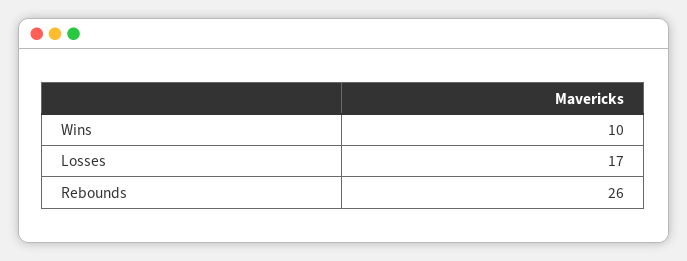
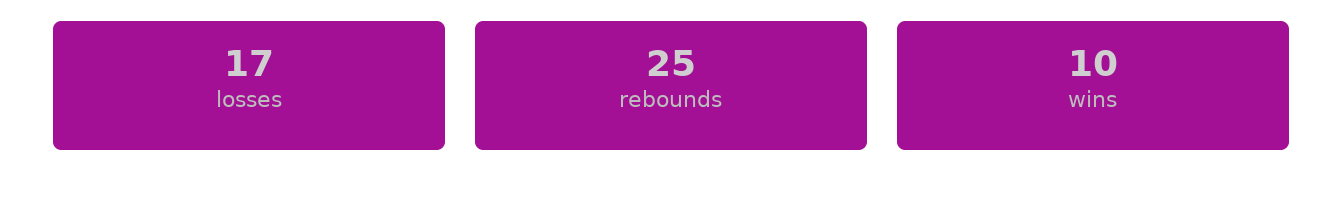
  {
    "Wins": 10,
    "Losses": 17,
-   "Rebounds": 26
+   "Rebounds": 25
  }

